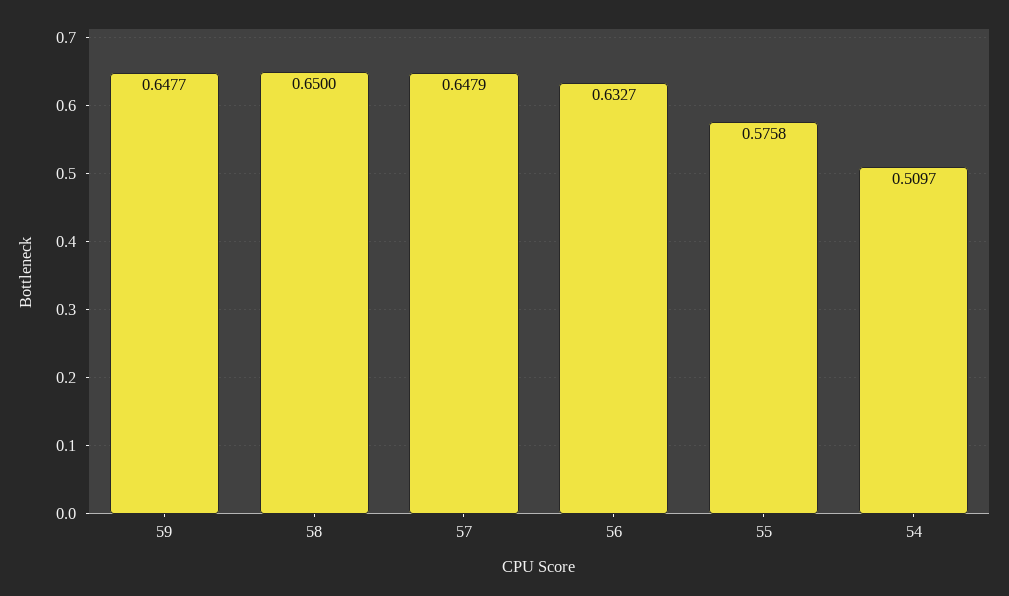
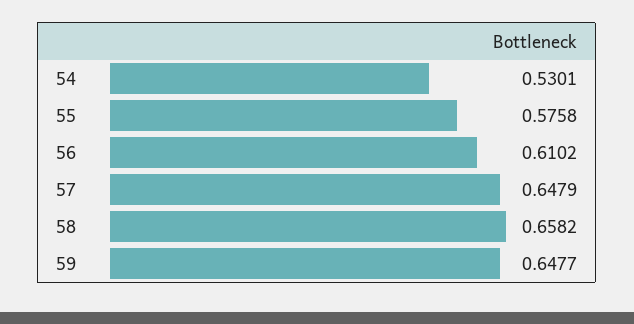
  {
    "59": 0.6477,
-   "58": 0.65,
+   "58": 0.6582,
    "57": 0.6479,
-   "56": 0.6327,
+   "56": 0.6102,
    "55": 0.5758,
-   "54": 0.5097
+   "54": 0.5301
  }

